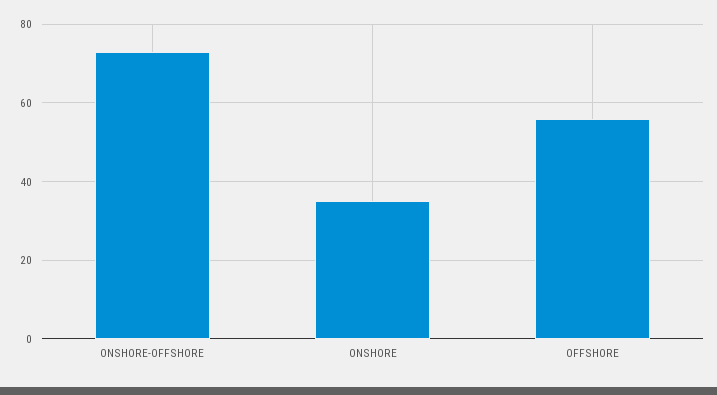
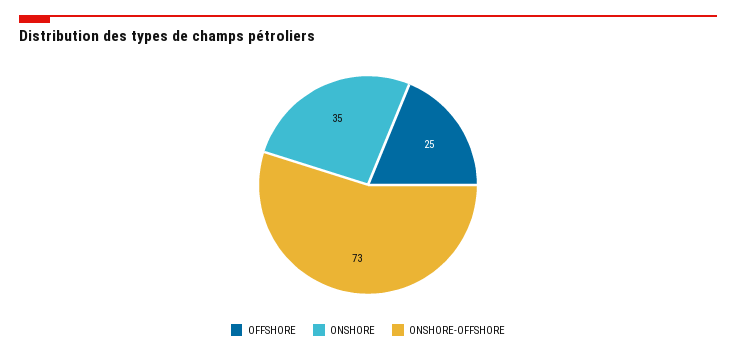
  {
    "ONSHORE-OFFSHORE": 73,
    "ONSHORE": 35,
-   "OFFSHORE": 55
+   "OFFSHORE": 25
  }

